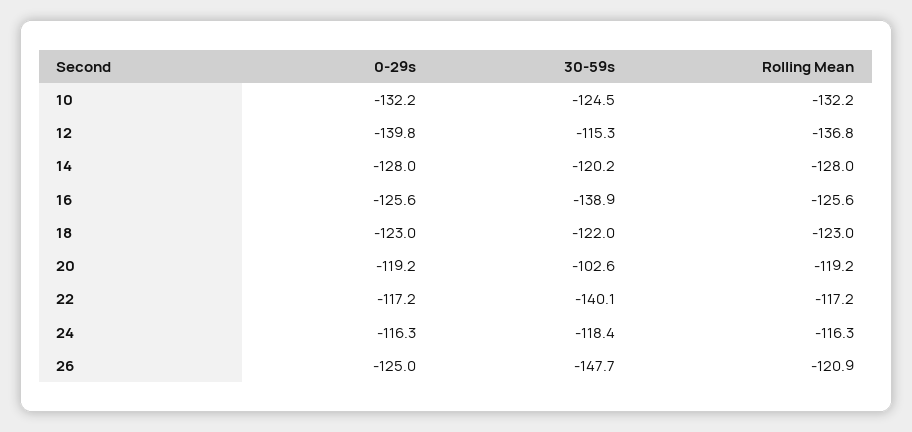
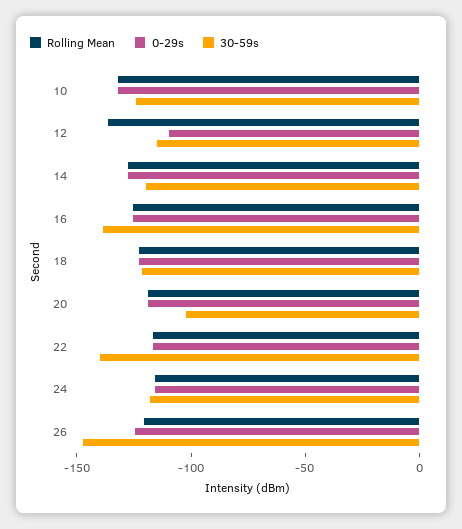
  {
    "0-29s": {
      "10": -132.2,
-     "12": -139.8,
+     "12": -110,
      "14": -128,
      "16": -125.6,
      "18": -123,
      "20": -119.2,
      "22": -117.2,
      "24": -116.3,
      "26": -125
    },
    "30-59s": {
      "10": -124.5,
      "12": -115.3,
      "14": -120.2,
      "16": -138.9,
      "18": -122,
      "20": -102.6,
      "22": -140.1,
      "24": -118.4,
      "26": -147.7
    },
    "Rolling Mean": {
      "10": -132.2,
      "12": -136.8,
      "14": -128,
      "16": -125.6,
      "18": -123,
      "20": -119.2,
      "22": -117.2,
      "24": -116.3,
      "26": -120.9
    }
  }

